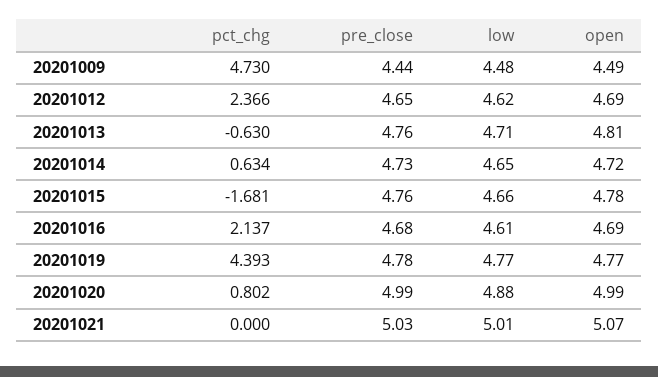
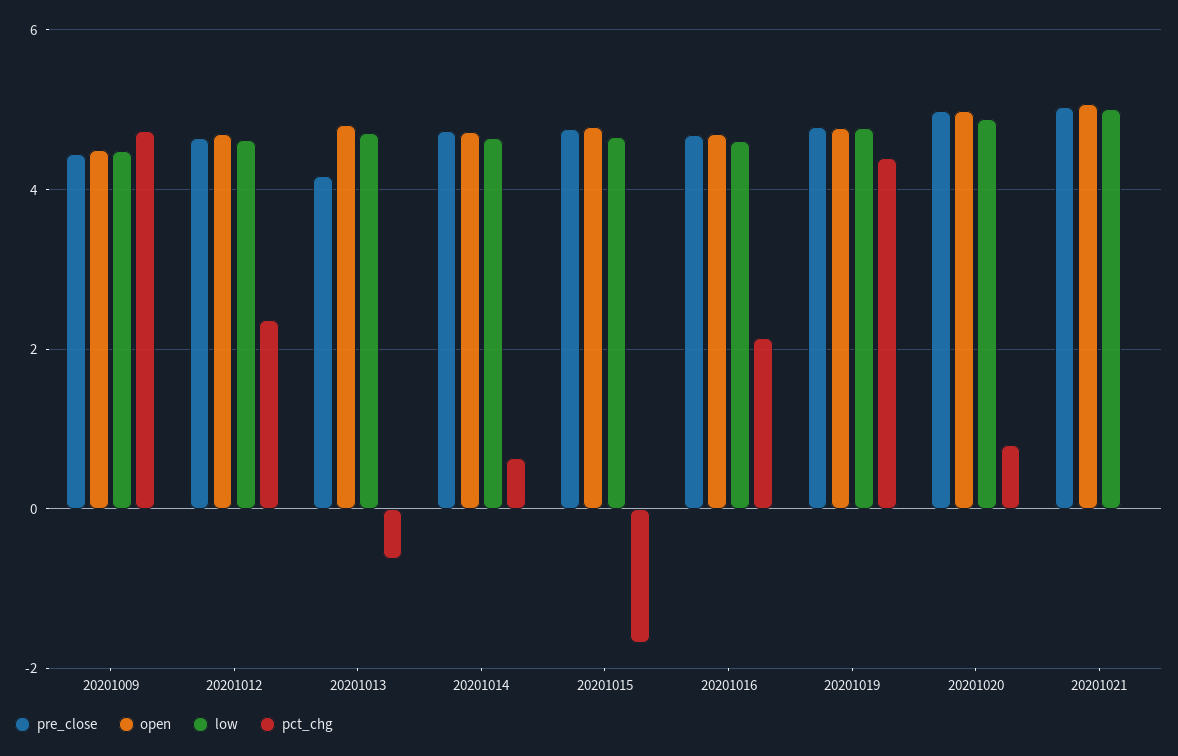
  {
    "pct_chg": {
      "20201009": 4.73,
      "20201012": 2.366,
      "20201013": -0.63,
      "20201014": 0.634,
      "20201015": -1.681,
      "20201016": 2.137,
      "20201019": 4.393,
      "20201020": 0.802,
      "20201021": 0
    },
    "pre_close": {
      "20201009": 4.44,
      "20201012": 4.65,
-     "20201013": 4.76,
+     "20201013": 4.2,
      "20201014": 4.73,
      "20201015": 4.76,
      "20201016": 4.68,
      "20201019": 4.78,
      "20201020": 4.99,
      "20201021": 5.03
    },
    "low": {
      "20201009": 4.48,
      "20201012": 4.62,
      "20201013": 4.71,
      "20201014": 4.65,
      "20201015": 4.66,
      "20201016": 4.61,
      "20201019": 4.77,
      "20201020": 4.88,
      "20201021": 5.01
    },
    "open": {
      "20201009": 4.49,
      "20201012": 4.69,
      "20201013": 4.81,
      "20201014": 4.72,
      "20201015": 4.78,
      "20201016": 4.69,
      "20201019": 4.77,
      "20201020": 4.99,
      "20201021": 5.07
    }
  }

